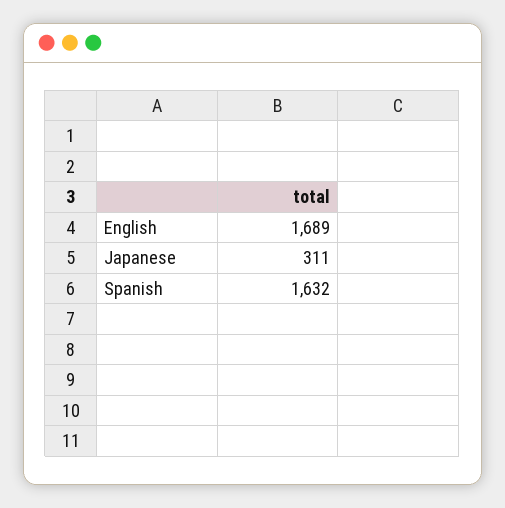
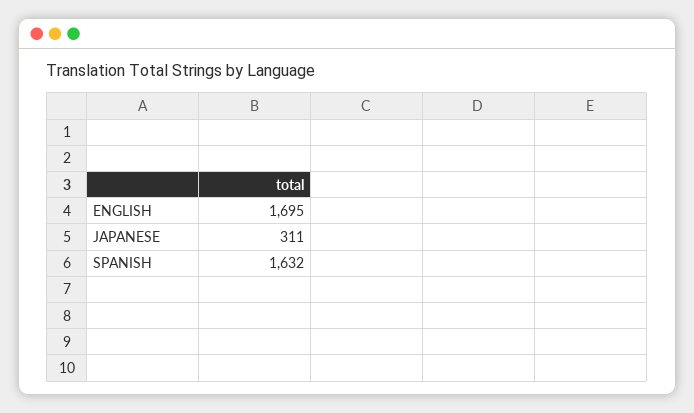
  {
-   "English": 1689,
+   "English": 1695,
    "Japanese": 311,
    "Spanish": 1632
  }

